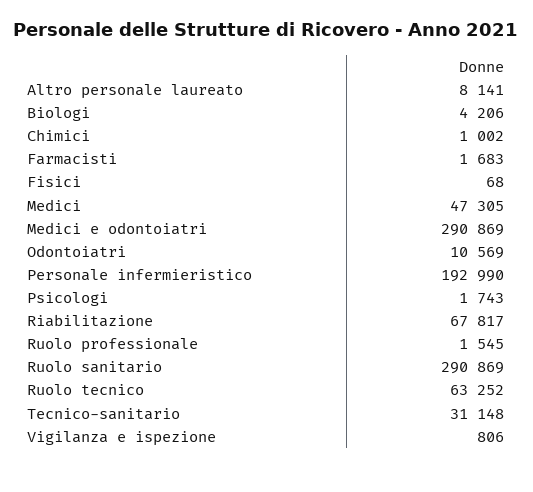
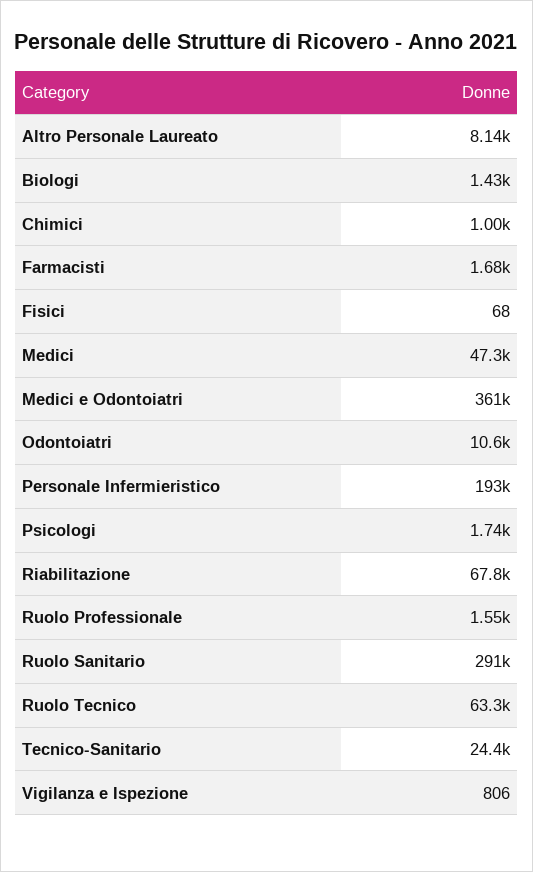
  {
    "Altro personale laureato": 8141,
-   "Biologi": 4206,
+   "Biologi": 1430,
    "Chimici": 1002,
    "Farmacisti": 1683,
    "Fisici": 68,
    "Medici": 47305,
-   "Medici e odontoiatri": 290869,
+   "Medici e odontoiatri": 361000,
    "Odontoiatri": 10569,
    "Personale infermieristico": 192990,
    "Psicologi": 1743,
    "Riabilitazione": 67817,
    "Ruolo professionale": 1545,
    "Ruolo sanitario": 290869,
    "Ruolo tecnico": 63252,
-   "Tecnico-sanitario": 31148,
+   "Tecnico-sanitario": 24400,
    "Vigilanza e ispezione": 806
  }

